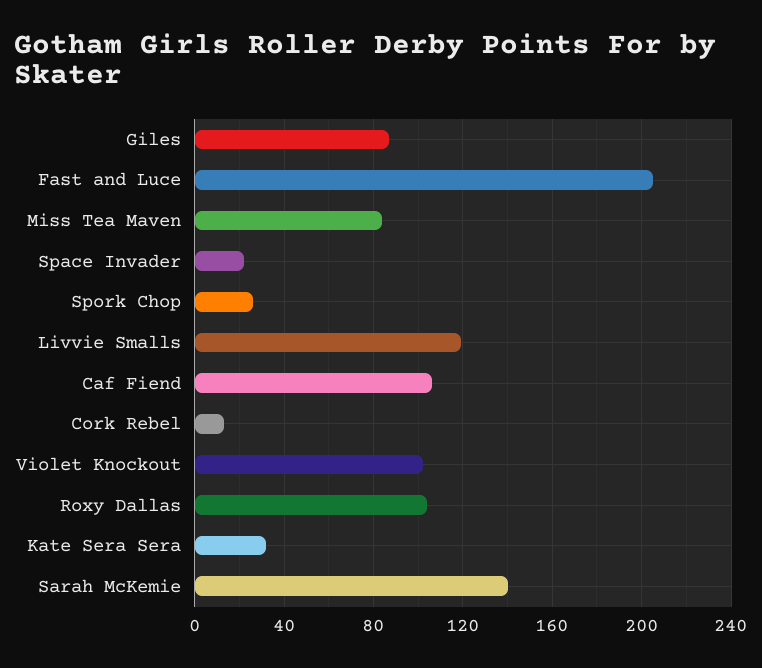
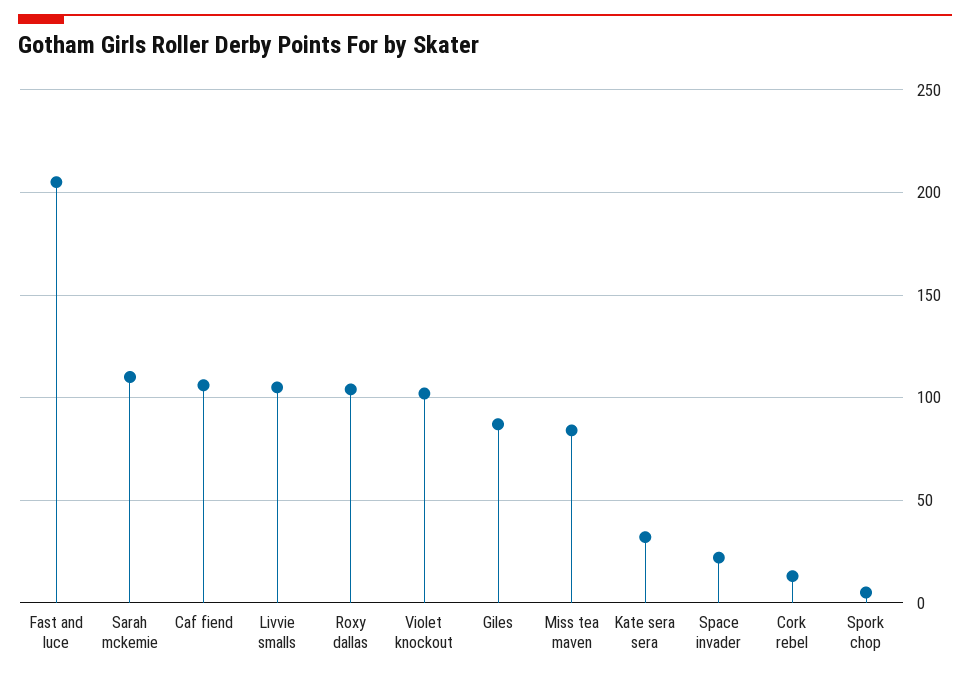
  {
    "Giles": 85,
    "Fast and Luce": 205,
    "Miss Tea Maven": 85,
    "Space Invader": 20,
-   "Spork Chop": 25,
+   "Spork Chop": 5,
-   "Livvie Smalls": 120,
+   "Livvie Smalls": 105,
    "Caf Fiend": 105,
    "Cork Rebel": 15,
    "Violet Knockout": 100,
    "Roxy Dallas": 105,
    "Kate Sera Sera": 30,
-   "Sarah McKemie": 140
+   "Sarah McKemie": 110
  }

